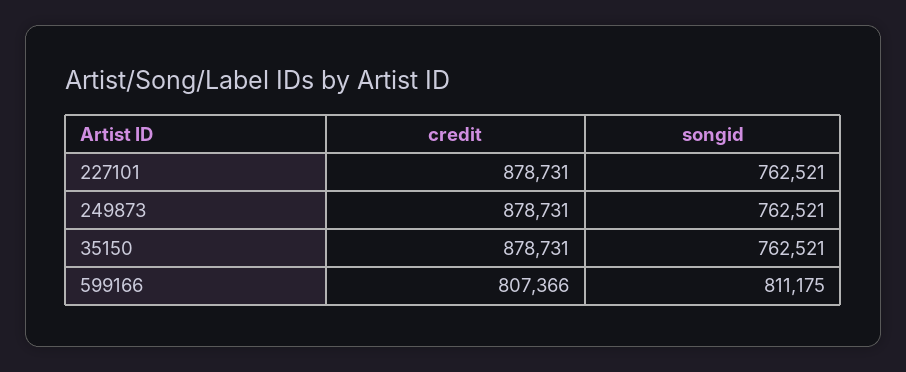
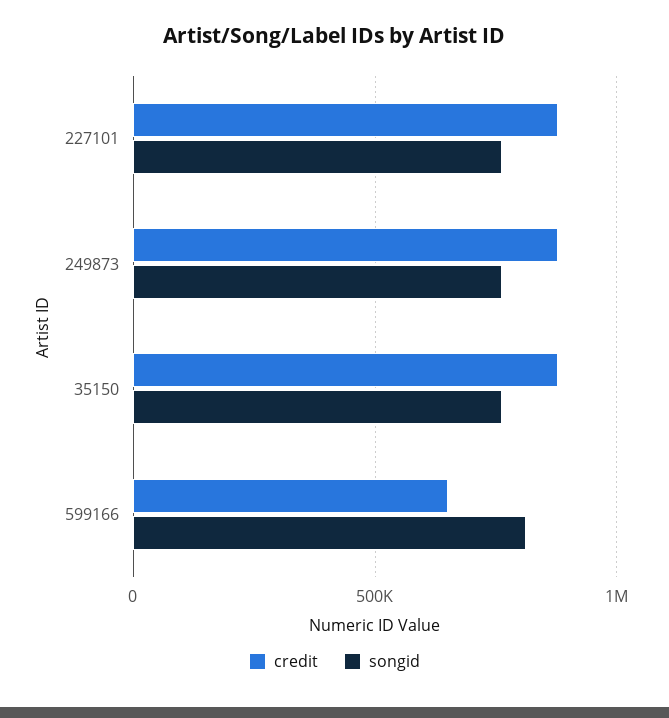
  {
    "credit": {
      "227101": 878731,
      "249873": 878731,
      "35150": 878731,
-     "599166": 807366
+     "599166": 650000
    },
    "songid": {
      "227101": 762521,
      "249873": 762521,
      "35150": 762521,
      "599166": 811175
    }
  }

